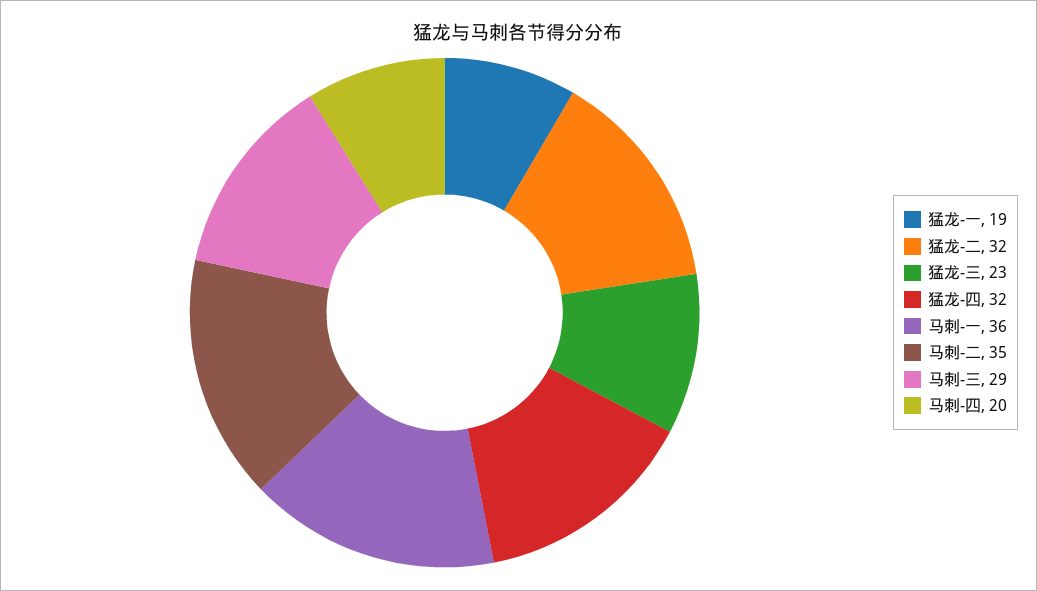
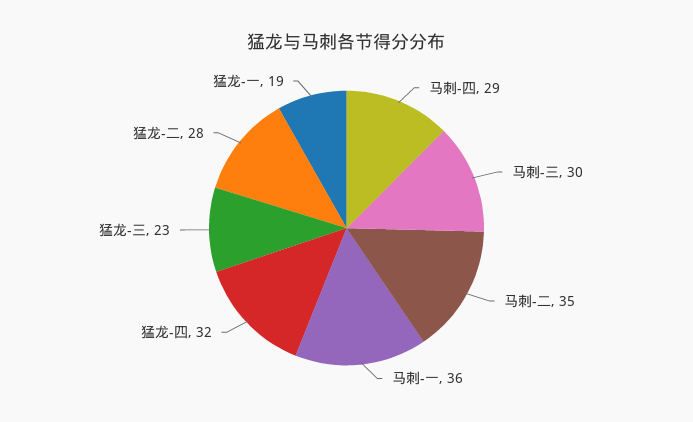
  {
    "猛龙-一": 19,
-   "猛龙-二": 32,
+   "猛龙-二": 28,
    "猛龙-三": 23,
    "猛龙-四": 32,
    "马刺-一": 36,
    "马刺-二": 35,
-   "马刺-三": 29,
+   "马刺-三": 30,
-   "马刺-四": 20
+   "马刺-四": 29
  }

